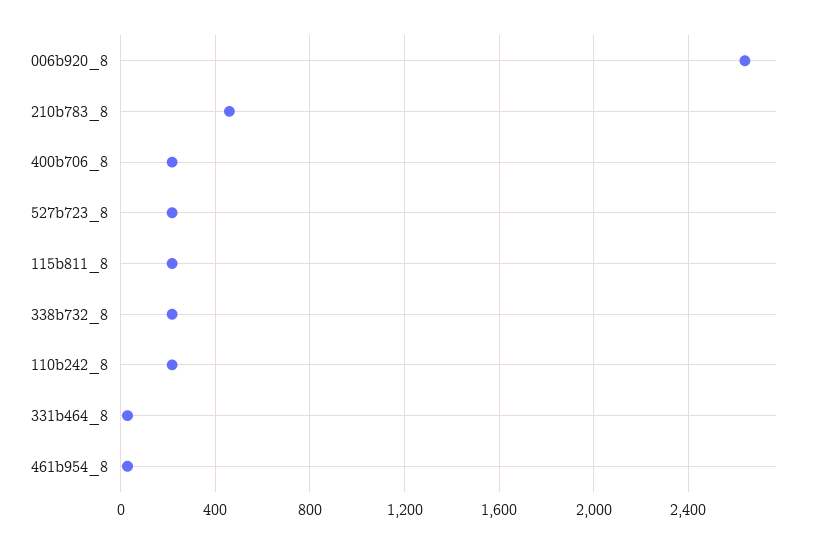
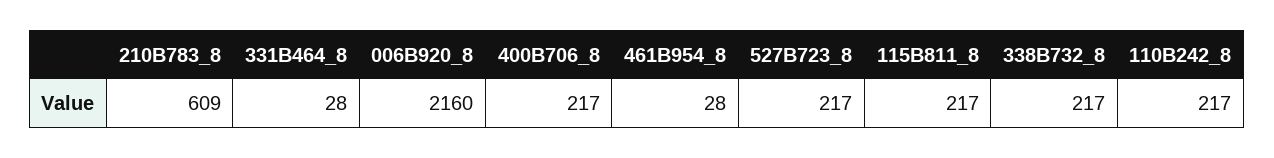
  {
-   "006b920_8": 2650,
+   "006b920_8": 2160,
-   "210b783_8": 450,
+   "210b783_8": 609,
    "400b706_8": 217,
    "527b723_8": 217,
    "115b811_8": 217,
    "338b732_8": 217,
    "110b242_8": 217,
    "331b464_8": 28,
    "461b954_8": 28
  }

